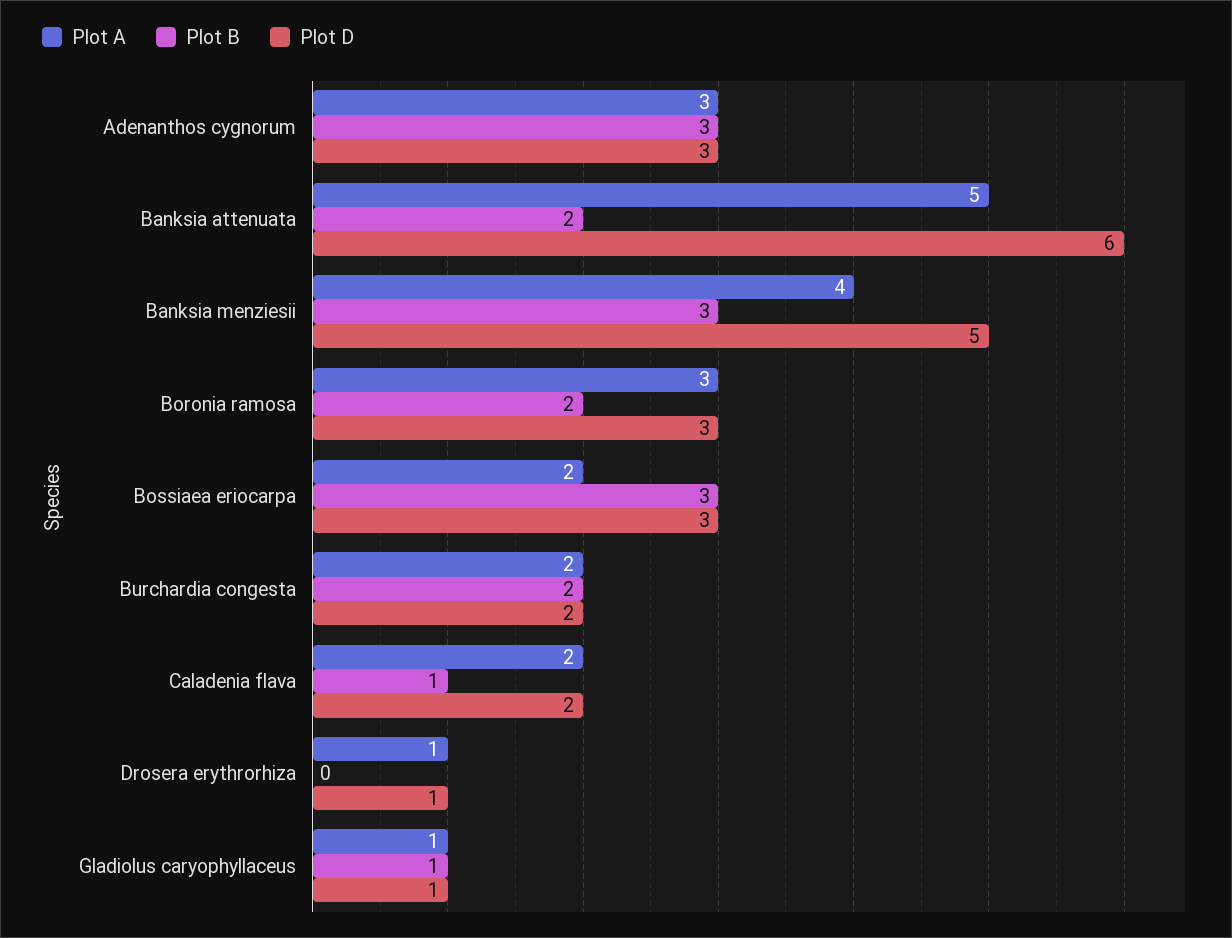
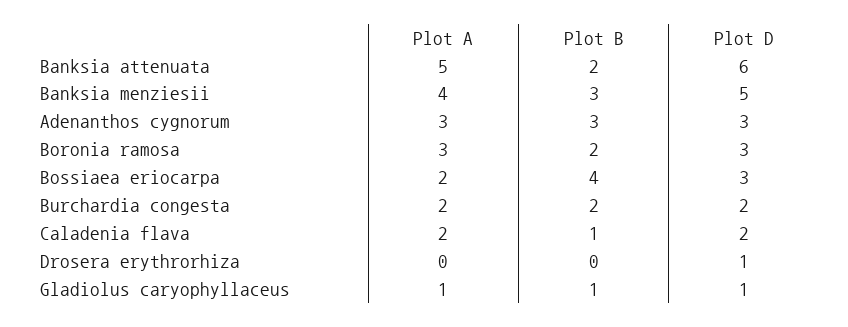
  {
    "Plot A": {
      "Adenanthos cygnorum": 3,
      "Banksia attenuata": 5,
      "Banksia menziesii": 4,
      "Boronia ramosa": 3,
      "Bossiaea eriocarpa": 2,
      "Burchardia congesta": 2,
      "Caladenia flava": 2,
-     "Drosera erythrorhiza": 1,
+     "Drosera erythrorhiza": 0,
      "Gladiolus caryophyllaceus": 1
    },
    "Plot B": {
      "Adenanthos cygnorum": 3,
      "Banksia attenuata": 2,
      "Banksia menziesii": 3,
      "Boronia ramosa": 2,
-     "Bossiaea eriocarpa": 3,
+     "Bossiaea eriocarpa": 4,
      "Burchardia congesta": 2,
      "Caladenia flava": 1,
      "Drosera erythrorhiza": 0,
      "Gladiolus caryophyllaceus": 1
    },
    "Plot D": {
      "Adenanthos cygnorum": 3,
      "Banksia attenuata": 6,
      "Banksia menziesii": 5,
      "Boronia ramosa": 3,
      "Bossiaea eriocarpa": 3,
      "Burchardia congesta": 2,
      "Caladenia flava": 2,
      "Drosera erythrorhiza": 1,
      "Gladiolus caryophyllaceus": 1
    }
  }

